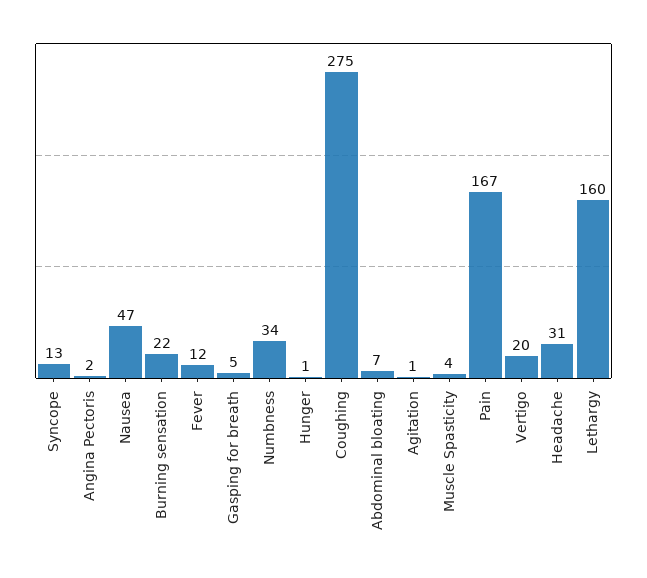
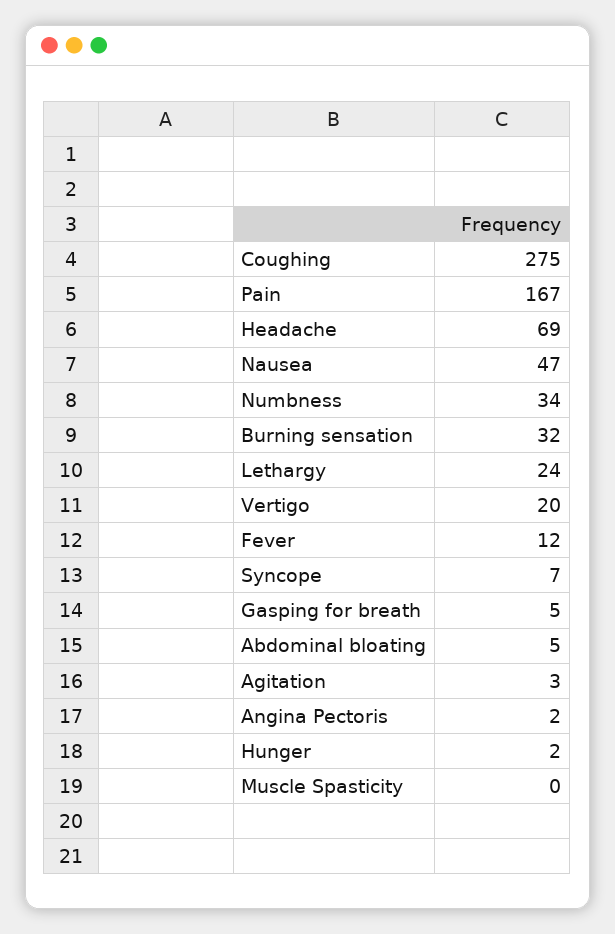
  {
-   "Syncope": 13,
+   "Syncope": 7,
    "Angina Pectoris": 2,
    "Nausea": 47,
-   "Burning sensation": 22,
+   "Burning sensation": 32,
    "Fever": 12,
    "Gasping for breath": 5,
    "Numbness": 34,
-   "Hunger": 1,
+   "Hunger": 2,
    "Coughing": 275,
-   "Abdominal bloating": 7,
+   "Abdominal bloating": 5,
-   "Agitation": 1,
+   "Agitation": 3,
-   "Muscle Spasticity": 4,
+   "Muscle Spasticity": 0,
    "Pain": 167,
    "Vertigo": 20,
-   "Headache": 31,
+   "Headache": 69,
-   "Lethargy": 160
+   "Lethargy": 24
  }

